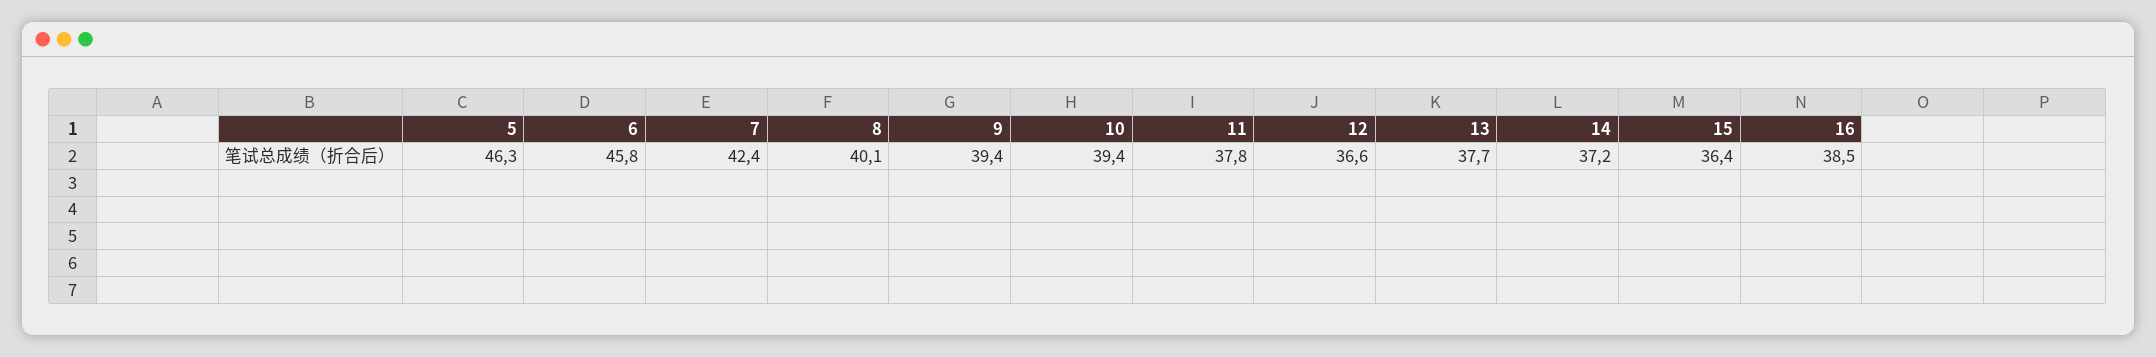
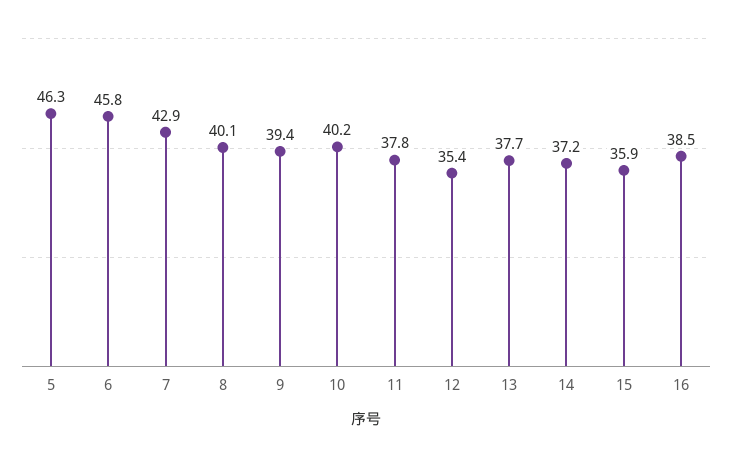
  {
    "5": 46.3,
    "6": 45.8,
-   "7": 42.4,
+   "7": 42.9,
    "8": 40.1,
    "9": 39.4,
-   "10": 39.4,
+   "10": 40.2,
    "11": 37.8,
-   "12": 36.6,
+   "12": 35.4,
    "13": 37.7,
    "14": 37.2,
-   "15": 36.4,
+   "15": 35.9,
    "16": 38.5
  }

